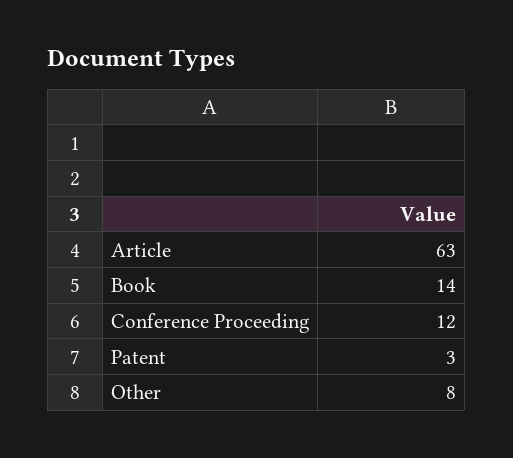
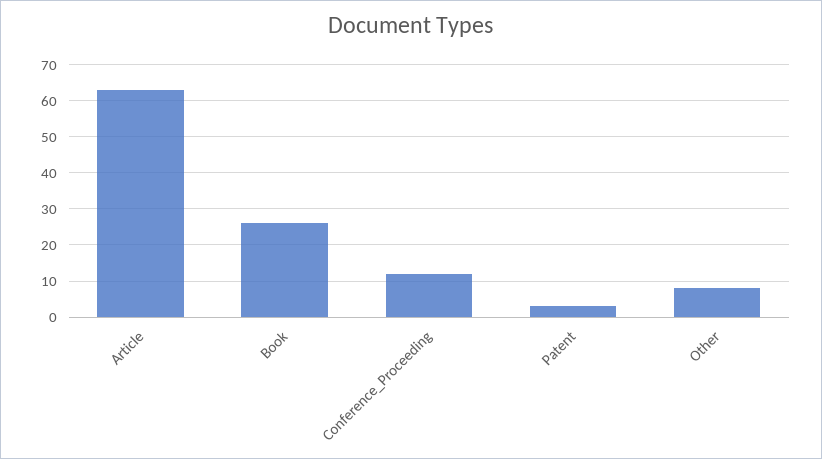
  {
    "Article": 63,
-   "Book": 14,
+   "Book": 25,
    "Conference Proceeding": 12,
    "Patent": 3,
    "Other": 8
  }

